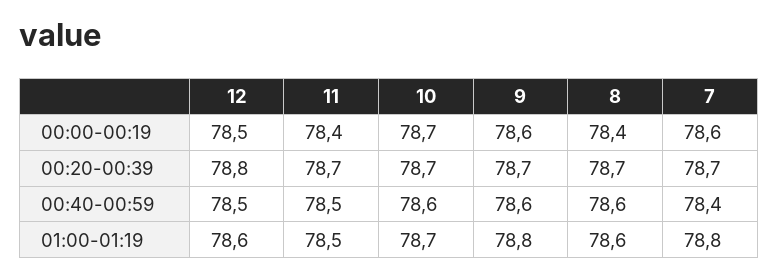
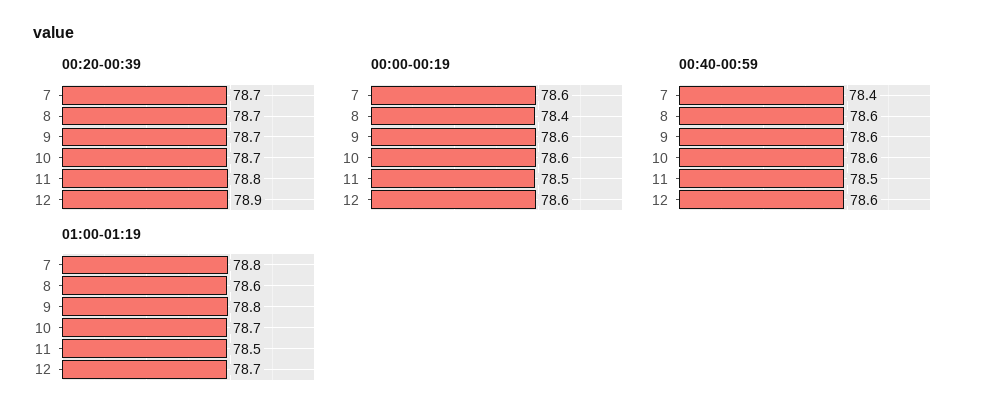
  {
    "00:00-00:19": {
-     "12": 78.5,
+     "12": 78.6,
-     "11": 78.4,
+     "11": 78.5,
-     "10": 78.7,
+     "10": 78.6,
      "9": 78.6,
      "8": 78.4,
      "7": 78.6
    },
    "00:20-00:39": {
-     "12": 78.8,
+     "12": 78.9,
-     "11": 78.7,
+     "11": 78.8,
      "10": 78.7,
      "9": 78.7,
      "8": 78.7,
      "7": 78.7
    },
    "00:40-00:59": {
-     "12": 78.5,
+     "12": 78.6,
      "11": 78.5,
      "10": 78.6,
      "9": 78.6,
      "8": 78.6,
      "7": 78.4
    },
    "01:00-01:19": {
-     "12": 78.6,
+     "12": 78.7,
      "11": 78.5,
      "10": 78.7,
      "9": 78.8,
      "8": 78.6,
      "7": 78.8
    }
  }

